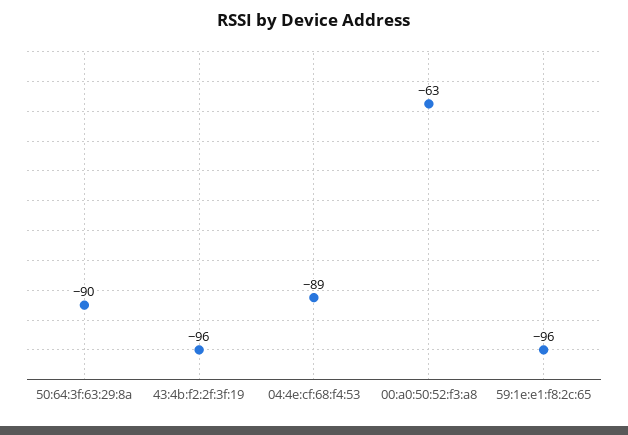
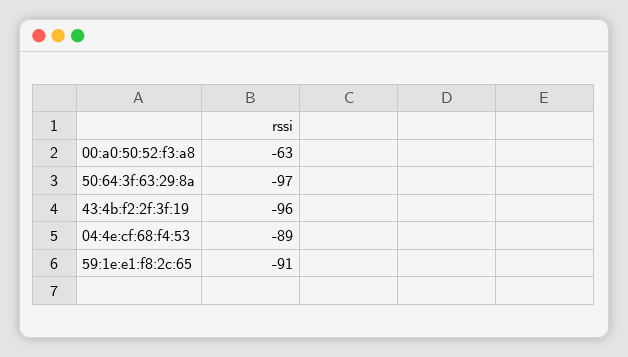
  {
-   "50:64:3f:63:29:8a": -90,
+   "50:64:3f:63:29:8a": -97,
    "43:4b:f2:2f:3f:19": -96,
    "04:4e:cf:68:f4:53": -89,
    "00:a0:50:52:f3:a8": -63,
-   "59:1e:e1:f8:2c:65": -96
+   "59:1e:e1:f8:2c:65": -91
  }

